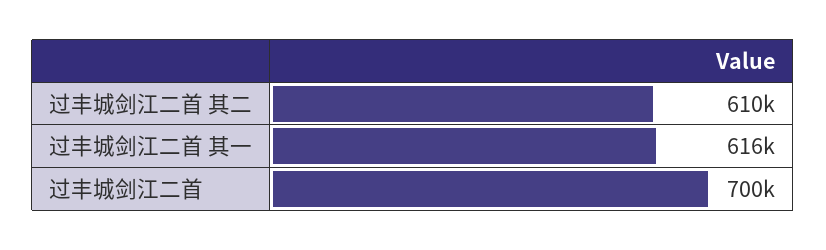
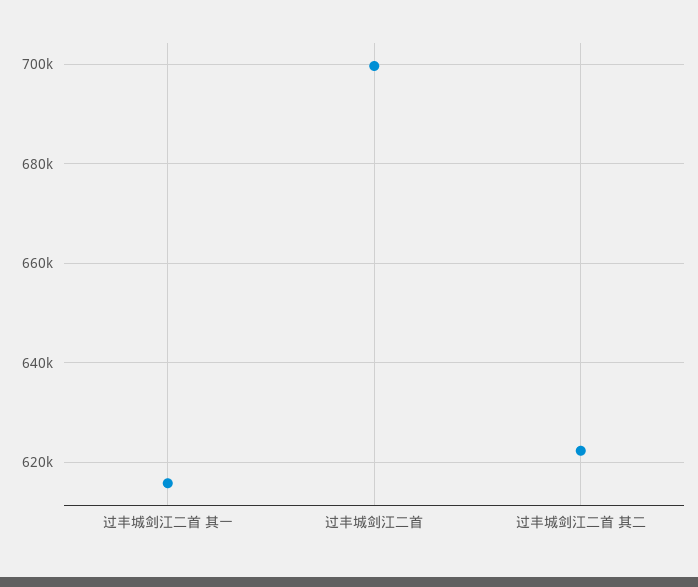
  {
-   "过丰城剑江二首 其二": 610000,
+   "过丰城剑江二首 其二": 622000,
    "过丰城剑江二首 其一": 616000,
    "过丰城剑江二首": 700000
  }

